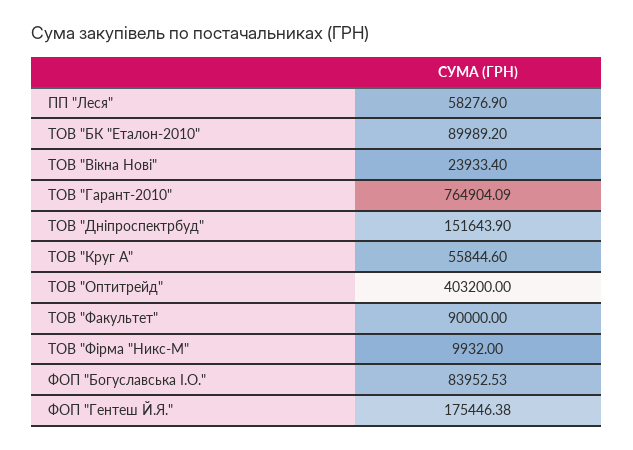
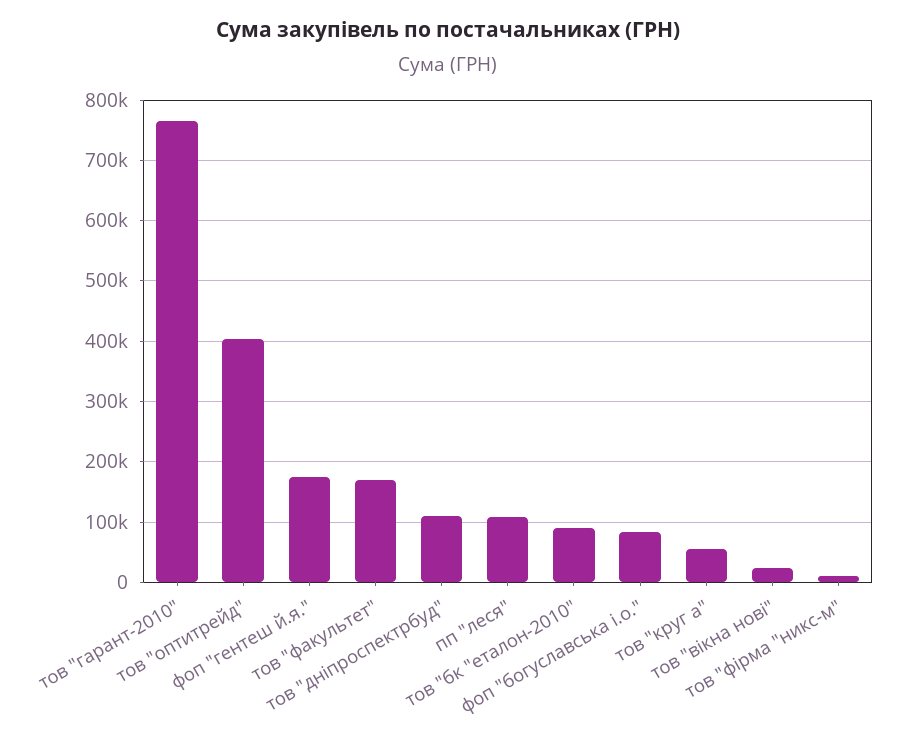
  {
-   "ПП \"Леся\"": 58276.9,
+   "ПП \"Леся\"": 110000,
    "ТОВ \"БК \"Еталон-2010\"": 89989.2,
    "ТОВ \"Вікна Нові\"": 23933.4,
    "ТОВ \"Гарант-2010\"": 764904.09,
-   "ТОВ \"Дніпроспектрбуд\"": 151643.9,
+   "ТОВ \"Дніпроспектрбуд\"": 110000,
    "ТОВ \"Круг А\"": 55844.6,
    "ТОВ \"Оптитрейд\"": 403200,
-   "ТОВ \"Факультет\"": 90000,
+   "ТОВ \"Факультет\"": 170000,
    "ТОВ \"Фірма \"Никс-М\"": 9932,
    "ФОП \"Богуславська I.О.\"": 83952.53,
    "ФОП \"Гентеш Й.Я.\"": 175446.38
  }

